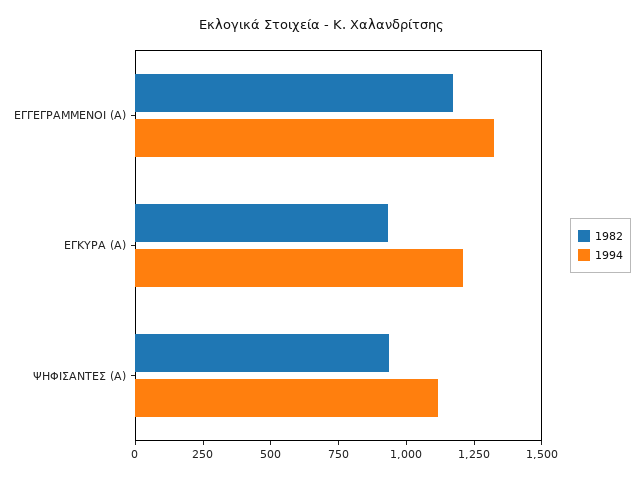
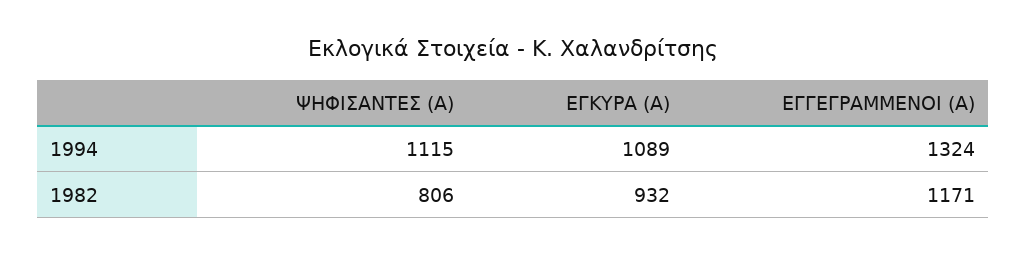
  {
    "1982": {
      "ΕΓΓΕΓΡΑΜΜΕΝΟΙ (Α)": 1171,
      "ΕΓΚΥΡΑ (Α)": 932,
-     "ΨΗΦΙΣΑΝΤΕΣ (Α)": 950
+     "ΨΗΦΙΣΑΝΤΕΣ (Α)": 806
    },
    "1994": {
      "ΕΓΓΕΓΡΑΜΜΕΝΟΙ (Α)": 1324,
-     "ΕΓΚΥΡΑ (Α)": 1200,
+     "ΕΓΚΥΡΑ (Α)": 1089,
      "ΨΗΦΙΣΑΝΤΕΣ (Α)": 1115
    }
  }

